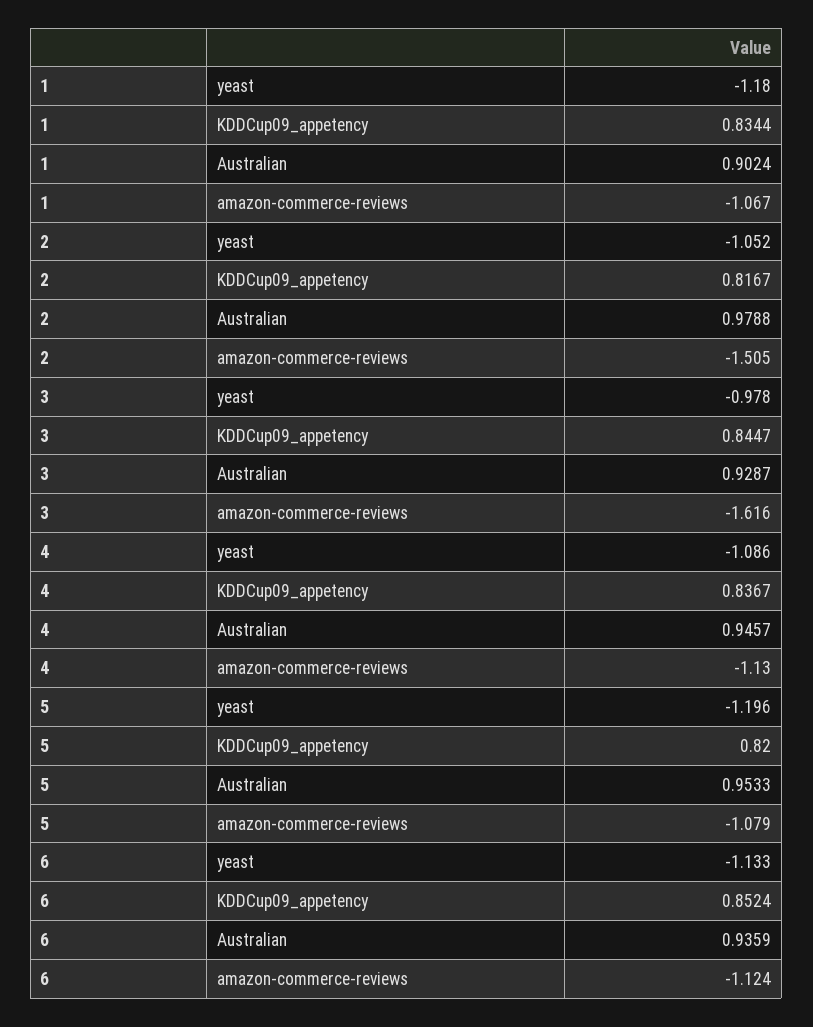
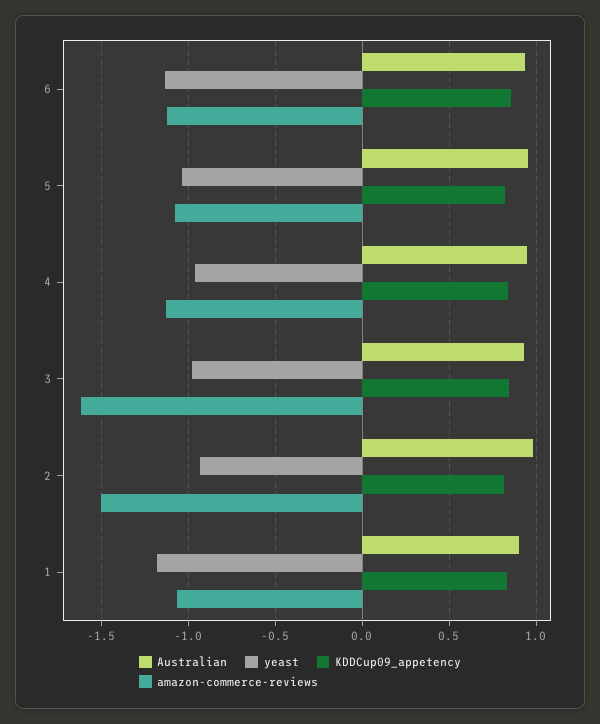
  {
    "yeast": {
      "1": -1.18,
-     "2": -1.052,
+     "2": -0.95,
      "3": -0.978,
-     "4": -1.086,
+     "4": -0.95,
-     "5": -1.196,
+     "5": -1.05,
      "6": -1.133
    },
    "KDDCup09_appetency": {
      "1": 0.8344,
      "2": 0.8167,
      "3": 0.8447,
      "4": 0.8367,
      "5": 0.82,
      "6": 0.8524
    },
    "Australian": {
      "1": 0.9024,
      "2": 0.9788,
      "3": 0.9287,
      "4": 0.9457,
      "5": 0.9533,
      "6": 0.9359
    },
    "amazon-commerce-reviews": {
      "1": -1.067,
      "2": -1.505,
      "3": -1.616,
      "4": -1.13,
      "5": -1.079,
      "6": -1.124
    }
  }

